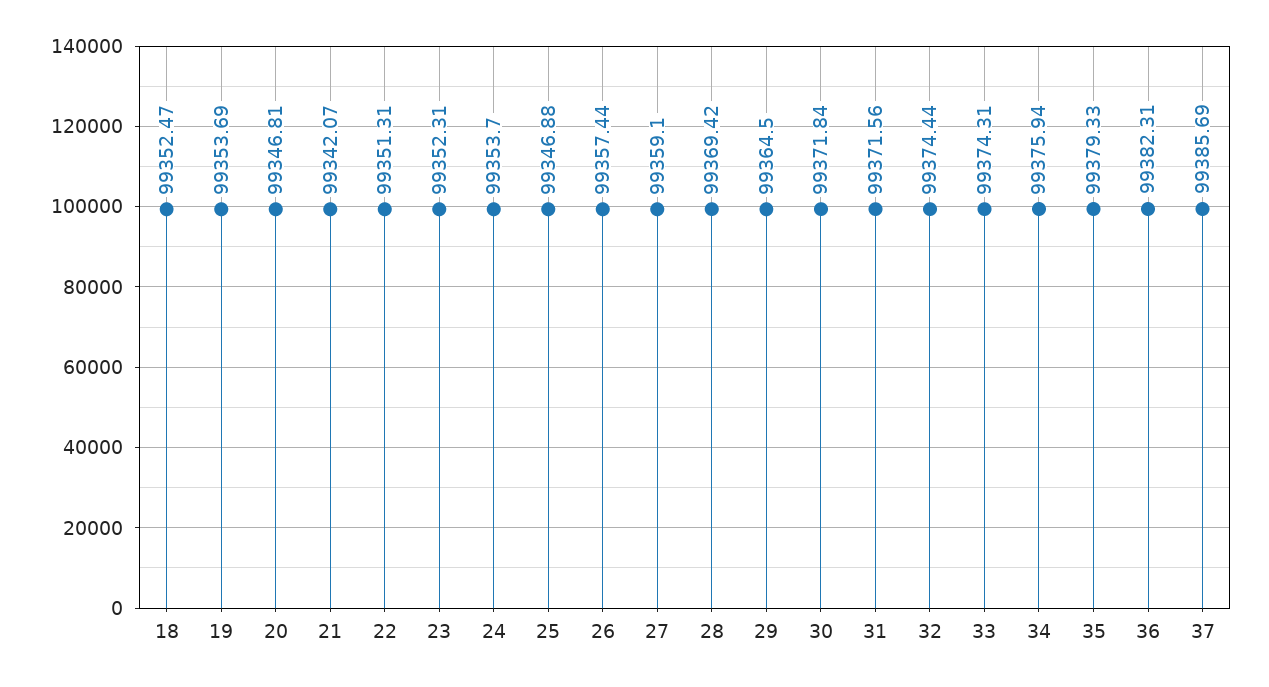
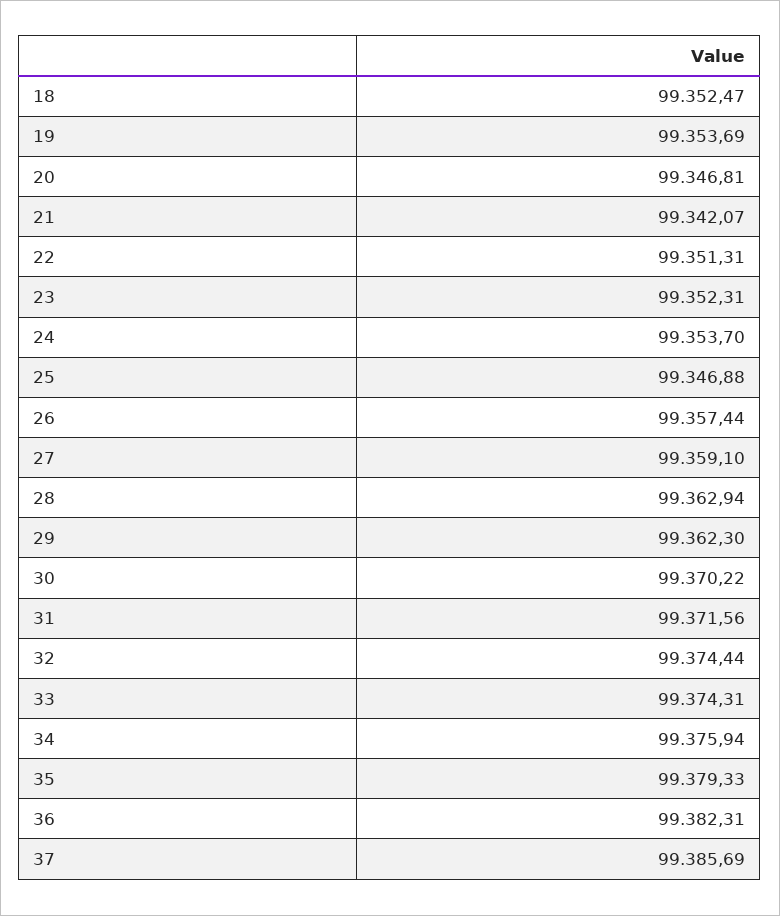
  {
    "18": 99352.47,
    "19": 99353.69,
    "20": 99346.81,
    "21": 99342.07,
    "22": 99351.31,
    "23": 99352.31,
    "24": 99353.7,
    "25": 99346.88,
    "26": 99357.44,
    "27": 99359.1,
-   "28": 99369.42,
+   "28": 99362.94,
-   "29": 99364.5,
+   "29": 99362.3,
-   "30": 99371.84,
+   "30": 99370.22,
    "31": 99371.56,
    "32": 99374.44,
    "33": 99374.31,
    "34": 99375.94,
    "35": 99379.33,
    "36": 99382.31,
    "37": 99385.69
  }

